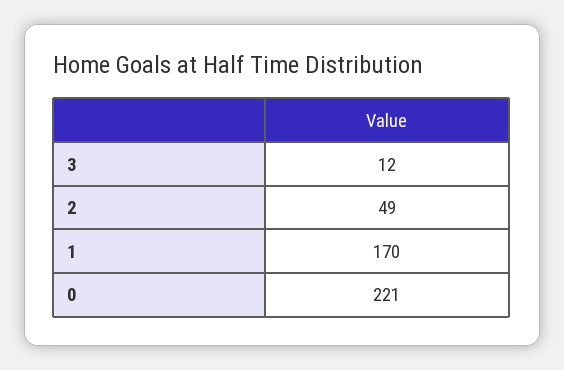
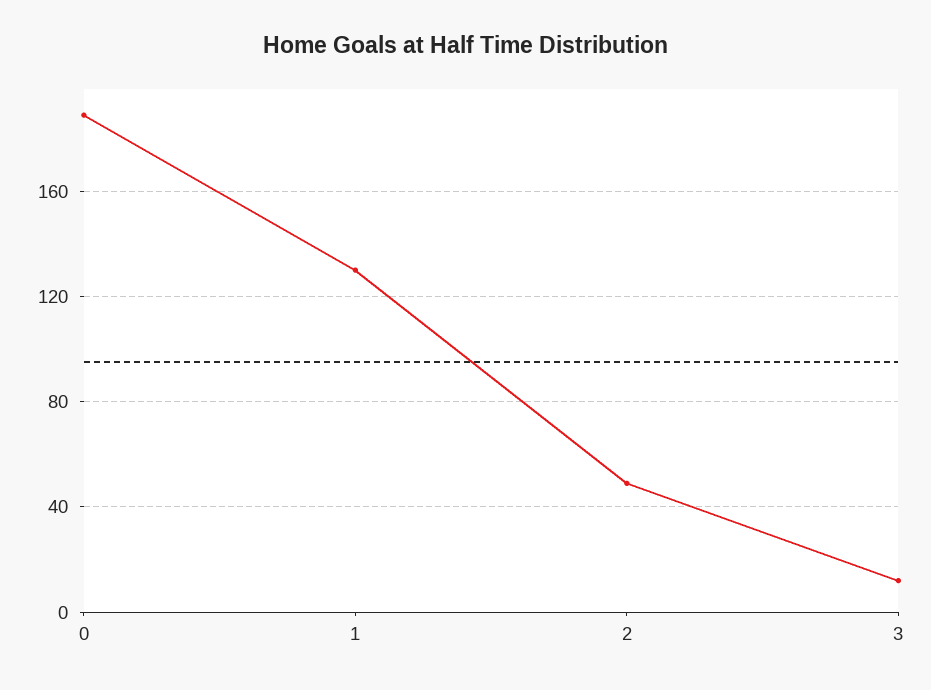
  {
    "3": 12,
    "2": 49,
-   "1": 170,
+   "1": 130,
-   "0": 221
+   "0": 190
  }

